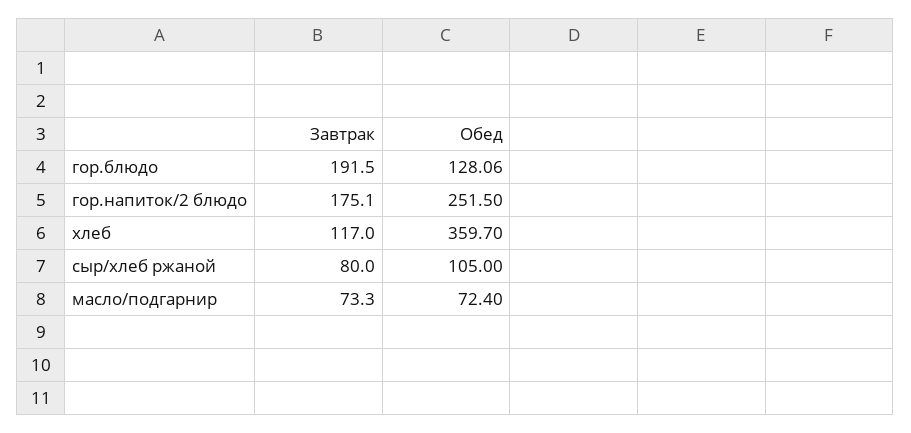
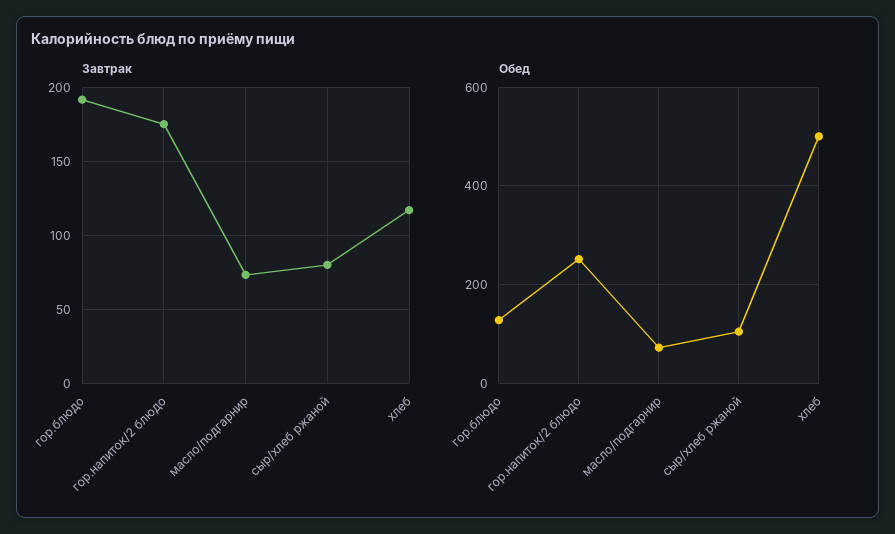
  {
    "Завтрак": {
      "гор.блюдо": 191.5,
      "гор.напиток/2 блюдо": 175.1,
      "хлеб": 117,
      "сыр/хлеб ржаной": 80,
      "масло/подгарнир": 73.3
    },
    "Обед": {
      "гор.блюдо": 128.06,
      "гор.напиток/2 блюдо": 251.5,
-     "хлеб": 359.7,
+     "хлеб": 500,
      "сыр/хлеб ржаной": 105,
      "масло/подгарнир": 72.4
    }
  }

